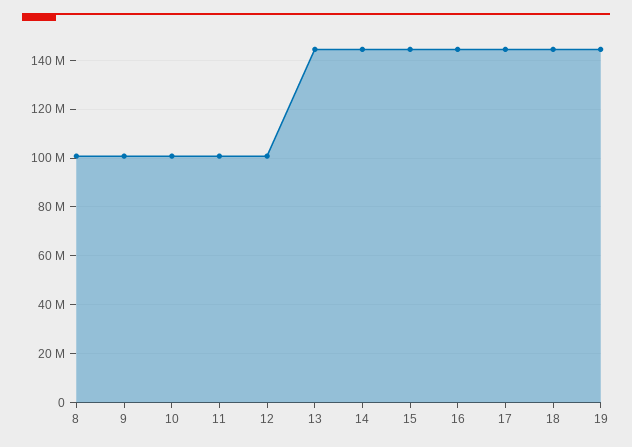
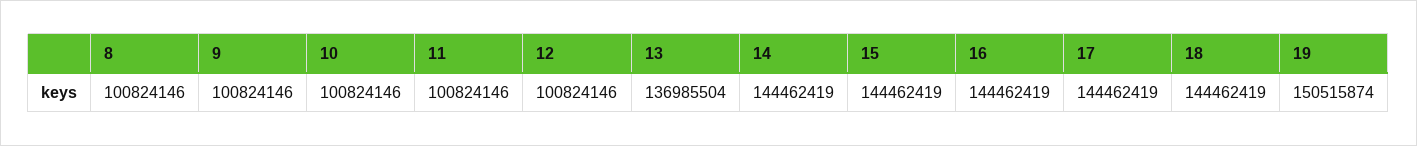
  {
    "8": 100824146,
    "9": 100824146,
    "10": 100824146,
    "11": 100824146,
    "12": 100824146,
-   "13": 145000000,
+   "13": 136985504,
    "14": 144462419,
    "15": 144462419,
    "16": 144462419,
    "17": 144462419,
    "18": 144462419,
-   "19": 145000000
+   "19": 150515874
  }

